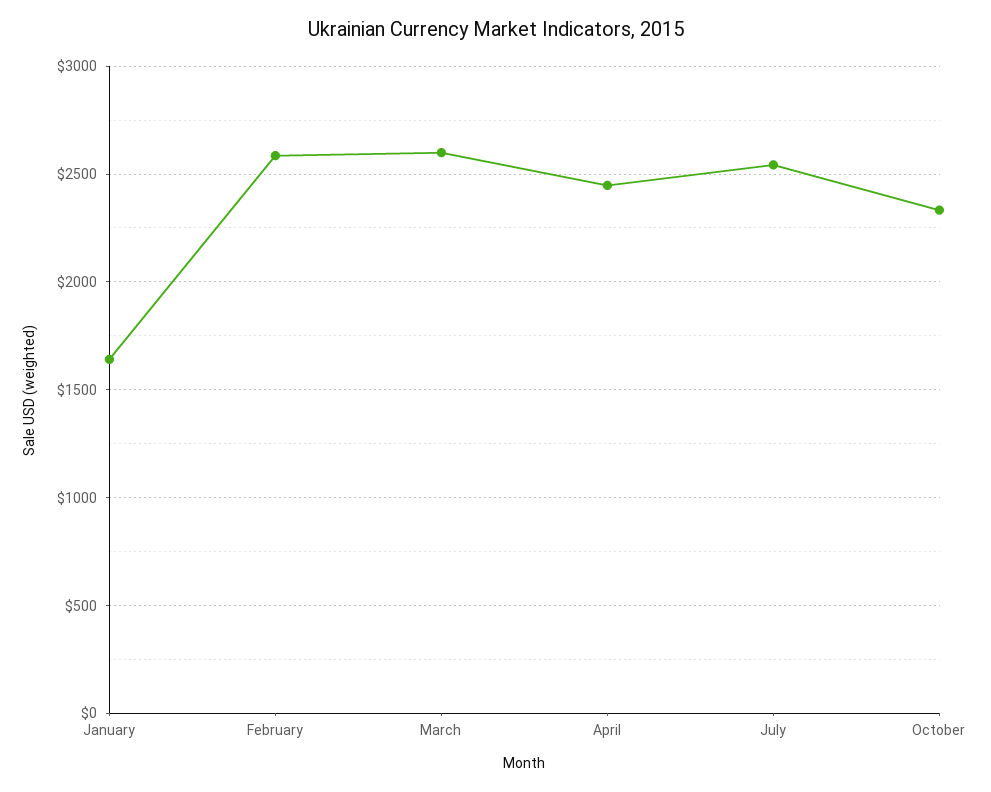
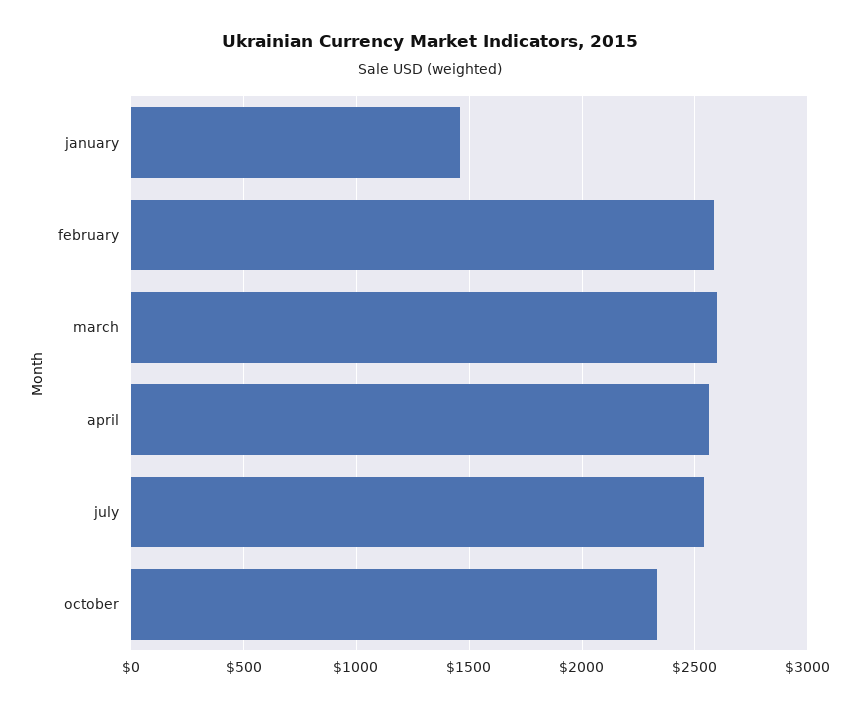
  {
-   "January": 1650,
+   "January": 1450,
    "February": 2600,
    "March": 2600,
-   "April": 2450,
+   "April": 2550,
    "July": 2550,
    "October": 2350
  }

